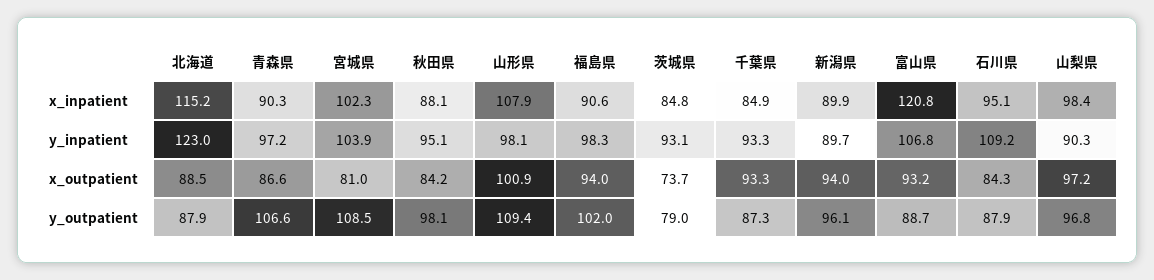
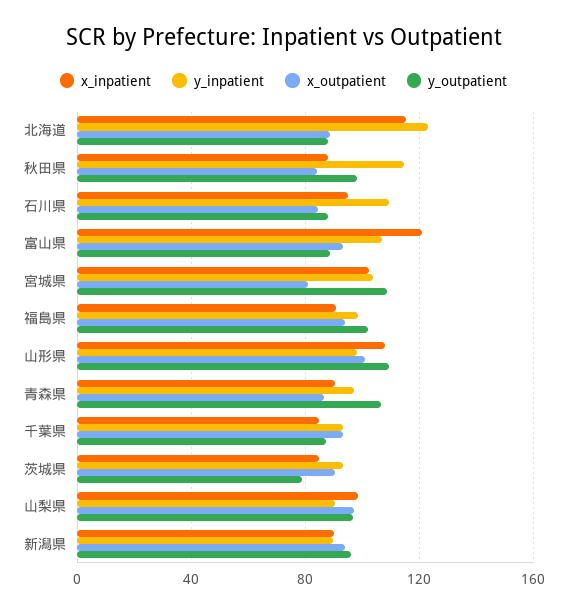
  {
    "x_inpatient": {
      "北海道": 115.2,
      "青森県": 90.3,
      "宮城県": 102.3,
      "秋田県": 88.1,
      "山形県": 107.9,
      "福島県": 90.6,
      "茨城県": 84.8,
      "千葉県": 84.9,
      "新潟県": 89.9,
      "富山県": 120.8,
      "石川県": 95.1,
      "山梨県": 98.4
    },
    "y_inpatient": {
      "北海道": 123,
      "青森県": 97.2,
      "宮城県": 103.9,
-     "秋田県": 95.1,
+     "秋田県": 115,
      "山形県": 98.1,
      "福島県": 98.3,
      "茨城県": 93.1,
      "千葉県": 93.3,
      "新潟県": 89.7,
      "富山県": 106.8,
      "石川県": 109.2,
      "山梨県": 90.3
    },
    "x_outpatient": {
      "北海道": 88.5,
      "青森県": 86.6,
      "宮城県": 81,
      "秋田県": 84.2,
      "山形県": 100.9,
      "福島県": 94,
-     "茨城県": 73.7,
+     "茨城県": 90,
      "千葉県": 93.3,
      "新潟県": 94,
      "富山県": 93.2,
      "石川県": 84.3,
      "山梨県": 97.2
    },
    "y_outpatient": {
      "北海道": 87.9,
      "青森県": 106.6,
      "宮城県": 108.5,
      "秋田県": 98.1,
      "山形県": 109.4,
      "福島県": 102,
      "茨城県": 79,
      "千葉県": 87.3,
      "新潟県": 96.1,
      "富山県": 88.7,
      "石川県": 87.9,
      "山梨県": 96.8
    }
  }

